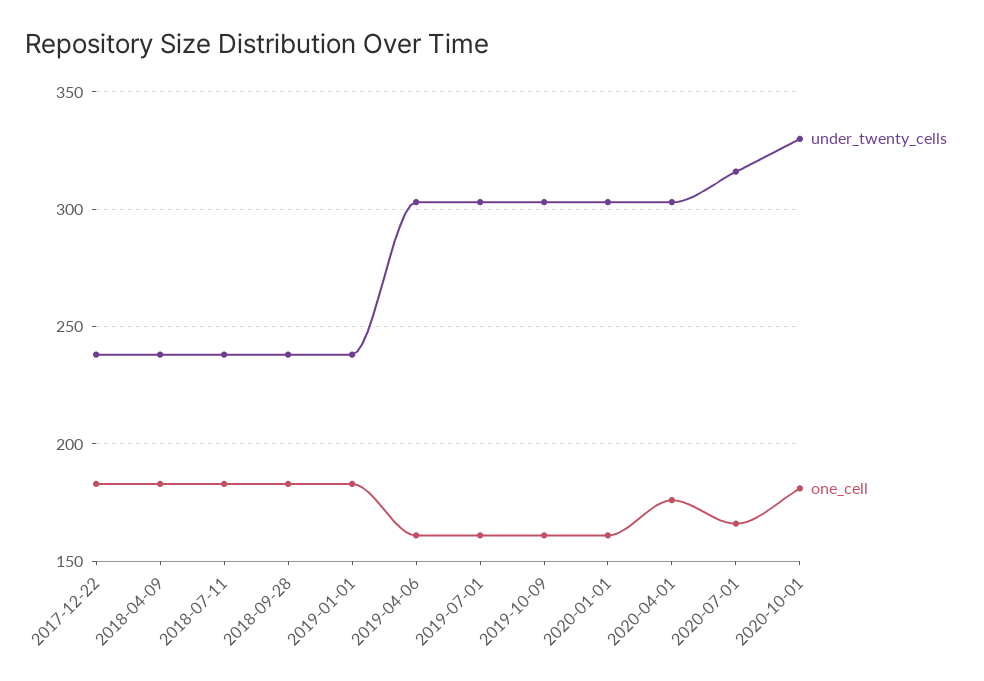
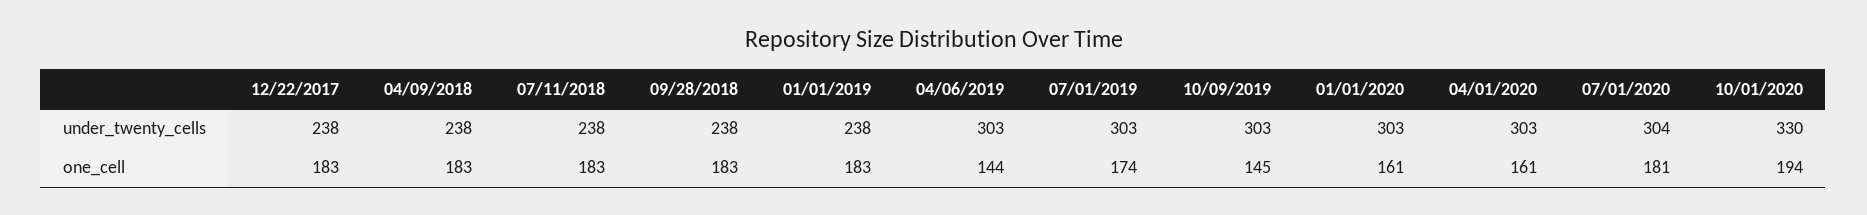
  {
    "under_twenty_cells": {
      "2017-12-22": 238,
      "2018-04-09": 238,
      "2018-07-11": 238,
      "2018-09-28": 238,
      "2019-01-01": 238,
      "2019-04-06": 303,
      "2019-07-01": 303,
      "2019-10-09": 303,
      "2020-01-01": 303,
      "2020-04-01": 303,
-     "2020-07-01": 315,
+     "2020-07-01": 304,
      "2020-10-01": 330
    },
    "one_cell": {
      "2017-12-22": 183,
      "2018-04-09": 183,
      "2018-07-11": 183,
      "2018-09-28": 183,
      "2019-01-01": 183,
-     "2019-04-06": 160,
+     "2019-04-06": 144,
-     "2019-07-01": 160,
+     "2019-07-01": 174,
-     "2019-10-09": 160,
+     "2019-10-09": 145,
      "2020-01-01": 161,
-     "2020-04-01": 175,
+     "2020-04-01": 161,
-     "2020-07-01": 165,
+     "2020-07-01": 181,
-     "2020-10-01": 180
+     "2020-10-01": 194
    }
  }

